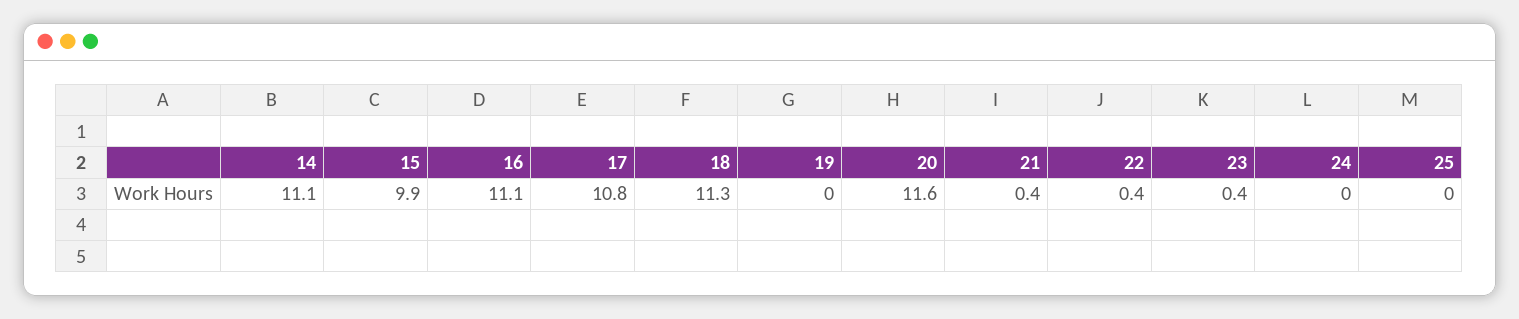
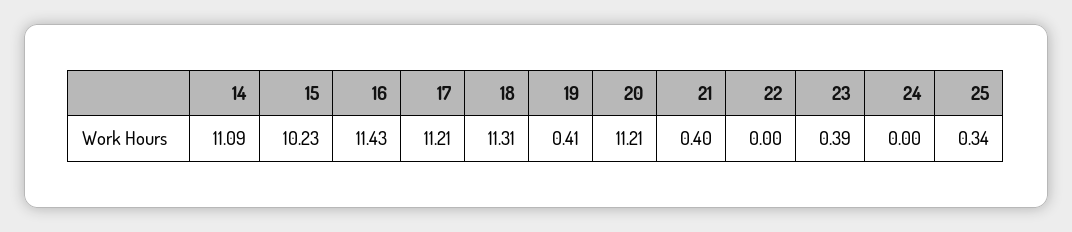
  {
    "14": 11.09,
-   "15": 9.9,
+   "15": 10.23,
-   "16": 11.1,
+   "16": 11.43,
-   "17": 10.8,
+   "17": 11.21,
    "18": 11.31,
-   "19": 0,
+   "19": 0.41,
-   "20": 11.6,
+   "20": 11.21,
    "21": 0.4,
-   "22": 0.4,
+   "22": 0,
    "23": 0.39,
    "24": 0,
-   "25": 0
+   "25": 0.34
  }

